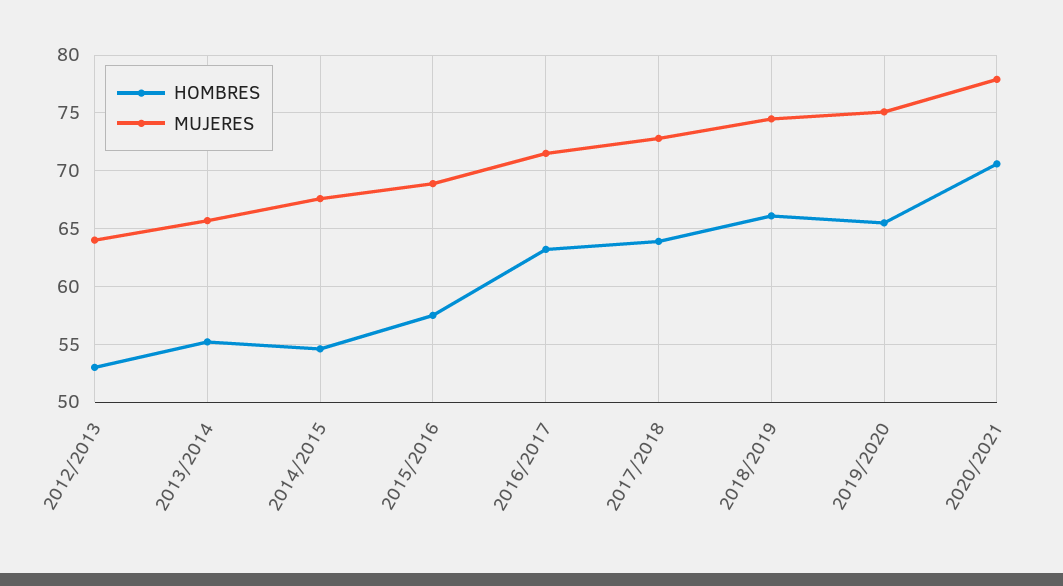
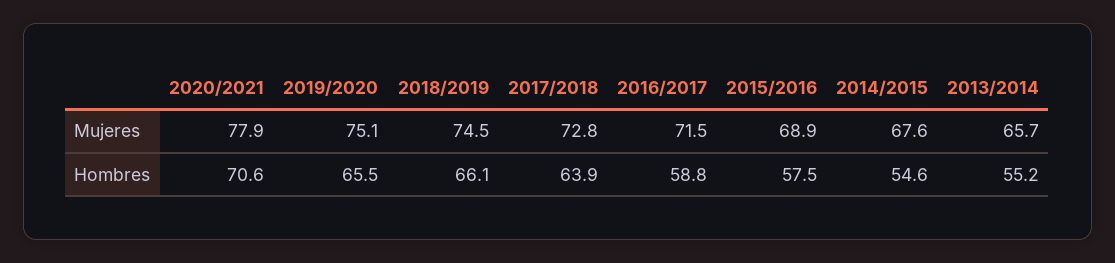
  {
    "HOMBRES": {
-     "2012/2013": 53,
      "2013/2014": 55.2,
      "2014/2015": 54.6,
      "2015/2016": 57.5,
-     "2016/2017": 63,
+     "2016/2017": 58.8,
      "2017/2018": 63.9,
      "2018/2019": 66.1,
      "2019/2020": 65.5,
      "2020/2021": 70.6
    },
    "MUJERES": {
-     "2012/2013": 64,
      "2013/2014": 65.7,
      "2014/2015": 67.6,
      "2015/2016": 68.9,
      "2016/2017": 71.5,
      "2017/2018": 72.8,
      "2018/2019": 74.5,
      "2019/2020": 75.1,
      "2020/2021": 77.9
    }
  }

